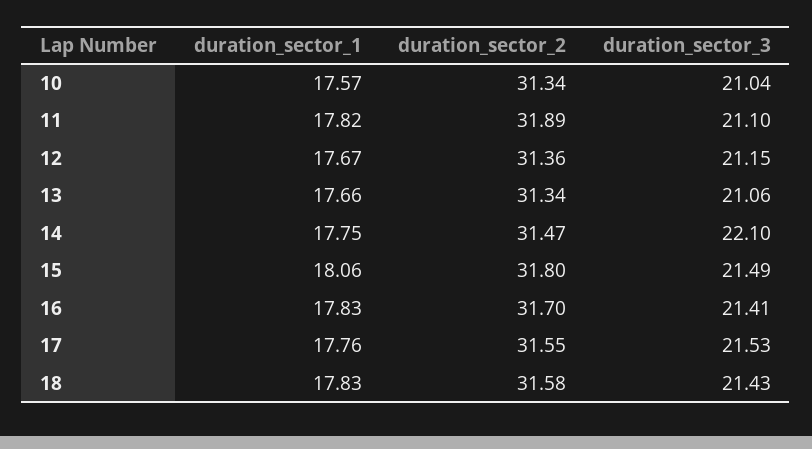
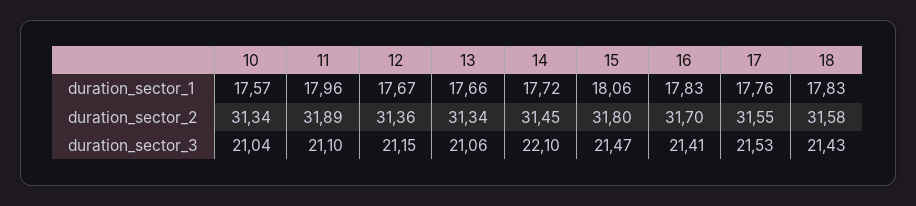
  {
    "duration_sector_1": {
      "10": 17.57,
-     "11": 17.82,
+     "11": 17.96,
      "12": 17.67,
      "13": 17.66,
-     "14": 17.75,
+     "14": 17.72,
      "15": 18.06,
      "16": 17.83,
      "17": 17.76,
      "18": 17.83
    },
    "duration_sector_2": {
      "10": 31.34,
      "11": 31.89,
      "12": 31.36,
      "13": 31.34,
-     "14": 31.47,
+     "14": 31.45,
      "15": 31.8,
      "16": 31.7,
      "17": 31.55,
      "18": 31.58
    },
    "duration_sector_3": {
      "10": 21.04,
      "11": 21.1,
      "12": 21.15,
      "13": 21.06,
      "14": 22.1,
-     "15": 21.49,
+     "15": 21.47,
      "16": 21.41,
      "17": 21.53,
      "18": 21.43
    }
  }

